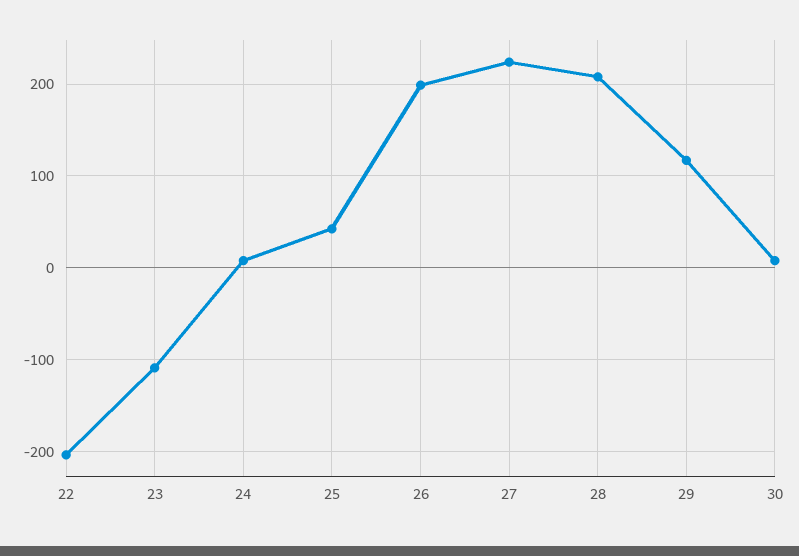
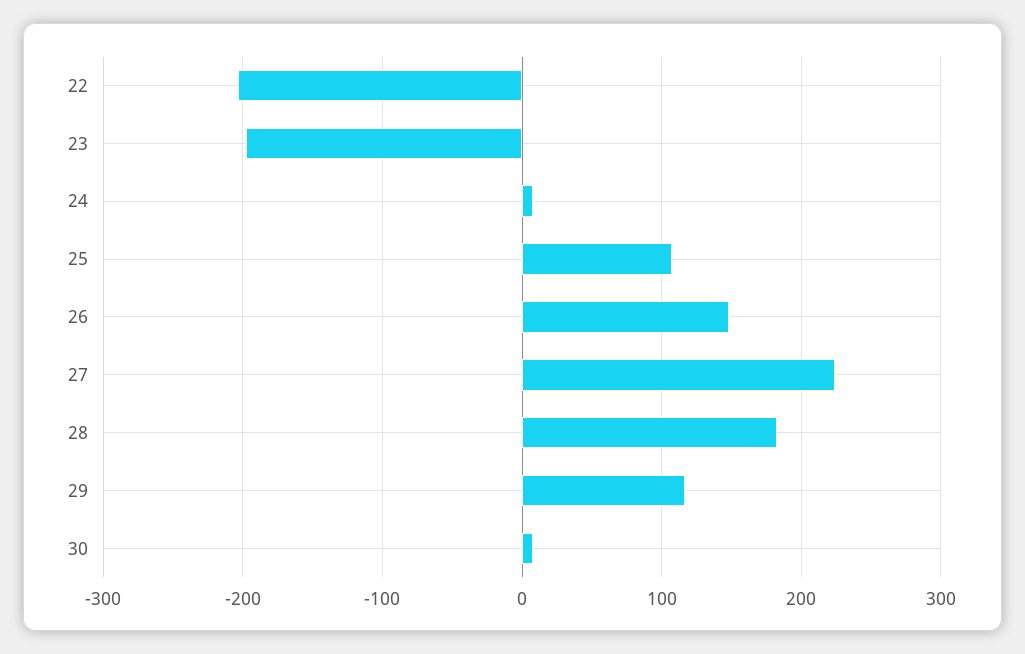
  {
    "22": -200,
-   "23": -110,
+   "23": -200,
    "24": 10,
-   "25": 40,
+   "25": 110,
-   "26": 200,
+   "26": 150,
    "27": 220,
-   "28": 210,
+   "28": 180,
    "29": 120,
    "30": 10
  }

